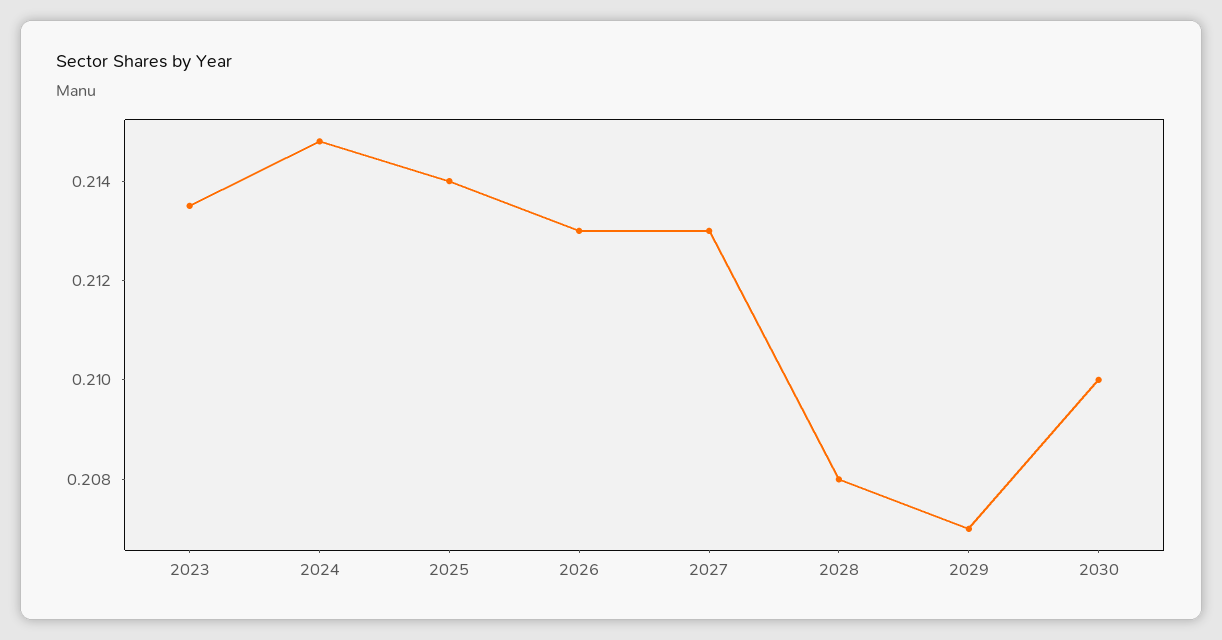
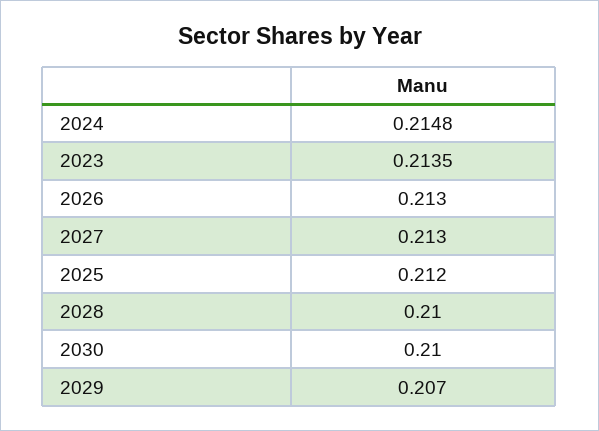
  {
    "2023": 0.2135,
    "2024": 0.2148,
-   "2025": 0.214,
+   "2025": 0.212,
    "2026": 0.213,
    "2027": 0.213,
-   "2028": 0.208,
+   "2028": 0.21,
    "2029": 0.207,
    "2030": 0.21
  }

